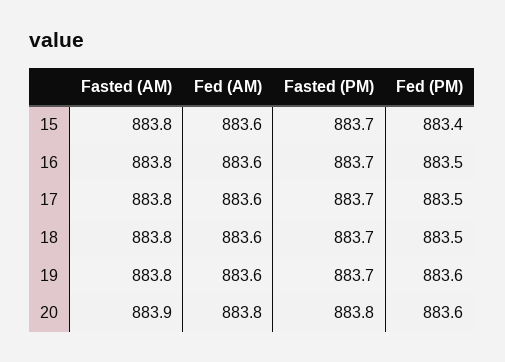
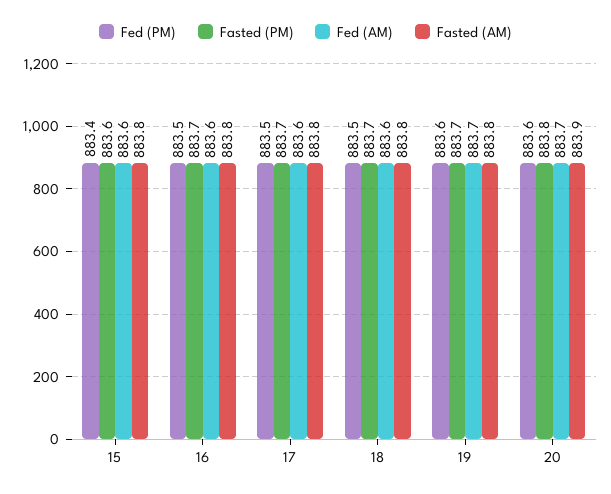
  {
    "Fasted (AM)": {
      "15": 883.8,
      "16": 883.8,
      "17": 883.8,
      "18": 883.8,
      "19": 883.8,
      "20": 883.9
    },
    "Fed (AM)": {
      "15": 883.6,
      "16": 883.6,
      "17": 883.6,
      "18": 883.6,
-     "19": 883.6,
+     "19": 883.7,
-     "20": 883.8
+     "20": 883.7
    },
    "Fasted (PM)": {
-     "15": 883.7,
+     "15": 883.6,
      "16": 883.7,
      "17": 883.7,
      "18": 883.7,
      "19": 883.7,
      "20": 883.8
    },
    "Fed (PM)": {
      "15": 883.4,
      "16": 883.5,
      "17": 883.5,
      "18": 883.5,
      "19": 883.6,
      "20": 883.6
    }
  }

